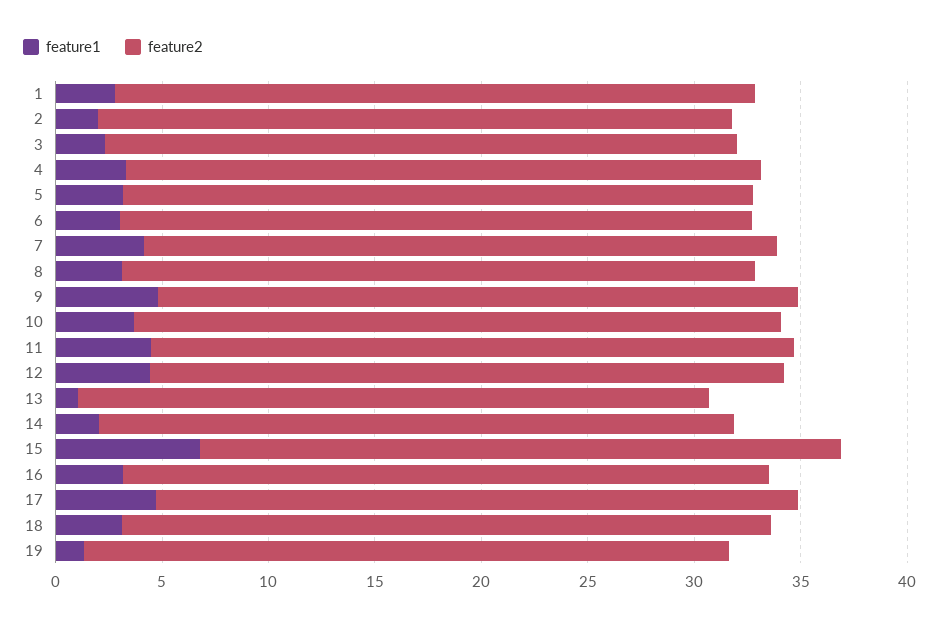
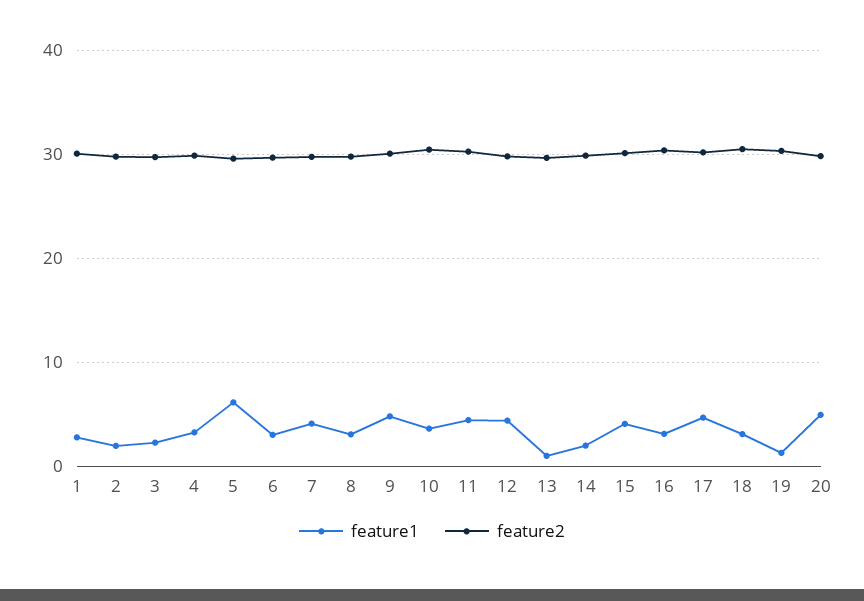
  {
    "feature1": {
      "1": 3,
      "2": 2,
      "3": 2,
      "4": 3,
-     "5": 3,
+     "5": 6,
      "6": 3,
      "7": 4,
      "8": 3,
      "9": 5,
      "10": 4,
      "11": 4,
      "12": 4,
      "13": 1,
      "14": 2,
-     "15": 7,
+     "15": 4,
      "16": 3,
      "17": 5,
      "18": 3,
-     "19": 1
+     "19": 1,
+     "20": 5
    },
    "feature2": {
      "1": 30,
      "2": 30,
      "3": 30,
      "4": 30,
      "5": 30,
      "6": 30,
      "7": 30,
      "8": 30,
      "9": 30,
      "10": 30,
      "11": 30,
      "12": 30,
      "13": 30,
      "14": 30,
      "15": 30,
      "16": 30,
      "17": 30,
      "18": 30,
-     "19": 30
+     "19": 30,
+     "20": 30
    }
  }

